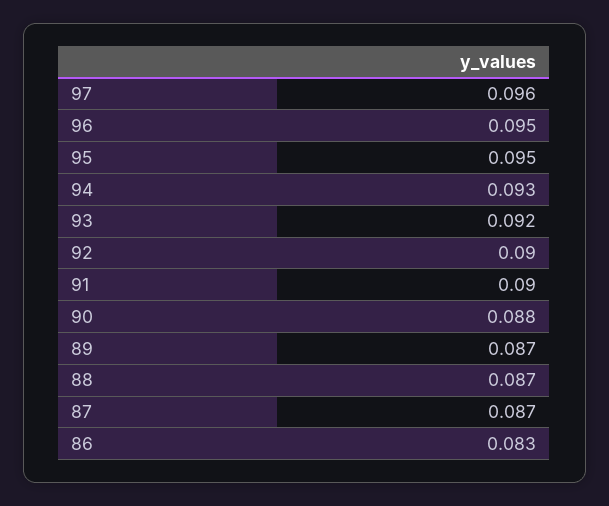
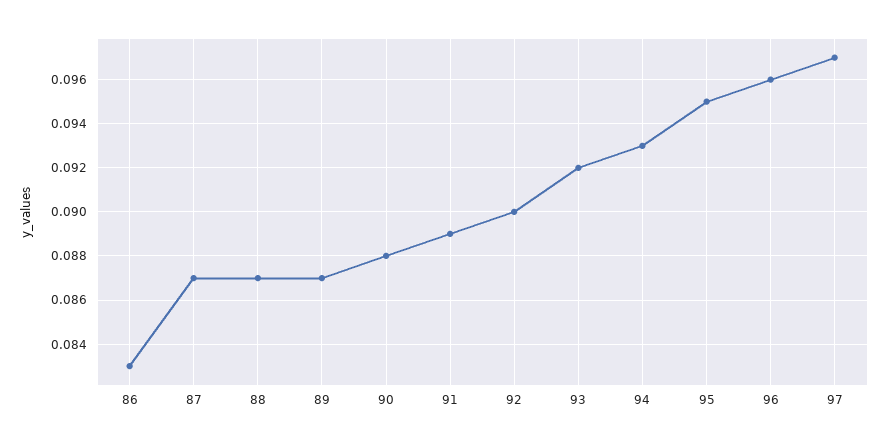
  {
-   "97": 0.096,
+   "97": 0.097,
-   "96": 0.095,
+   "96": 0.096,
    "95": 0.095,
    "94": 0.093,
    "93": 0.092,
    "92": 0.09,
-   "91": 0.09,
+   "91": 0.089,
    "90": 0.088,
    "89": 0.087,
    "88": 0.087,
    "87": 0.087,
    "86": 0.083
  }

